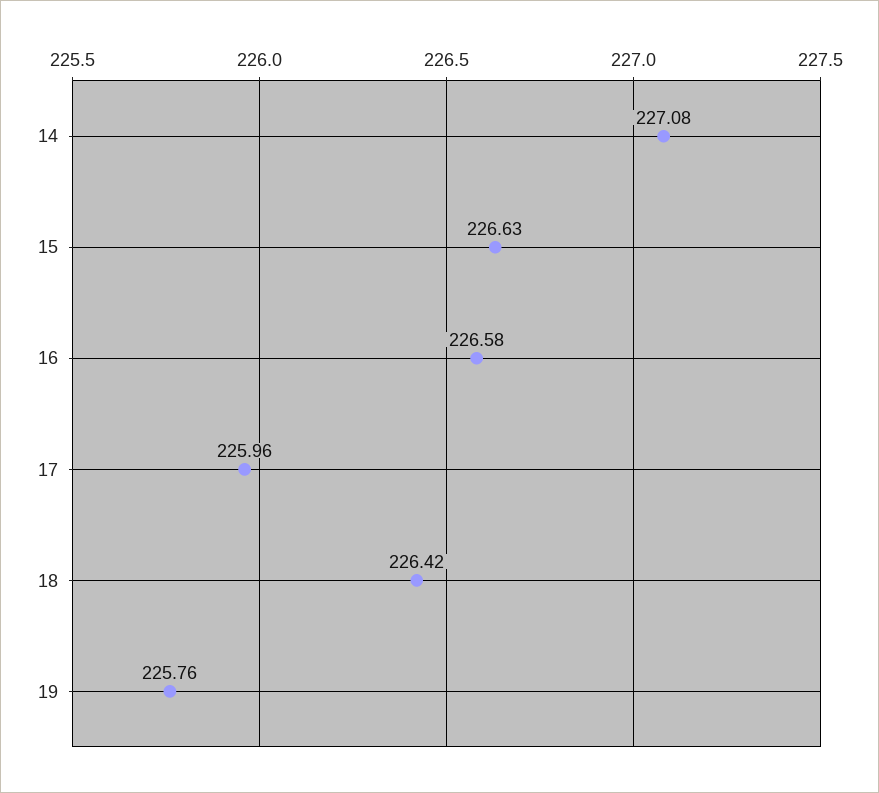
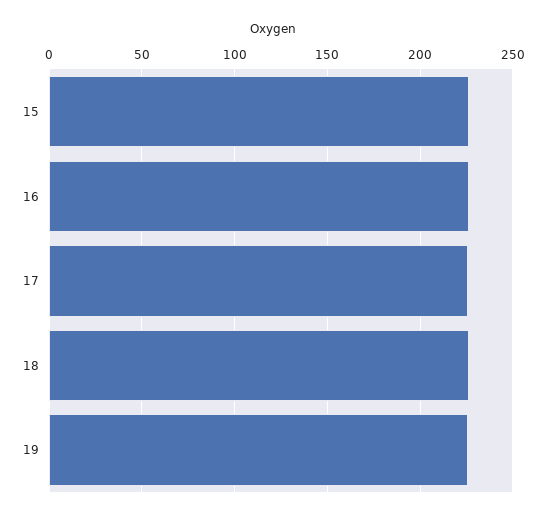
  {
-   "14": 227.08,
    "15": 226.63,
    "16": 226.58,
    "17": 225.96,
    "18": 226.42,
    "19": 225.76
  }

